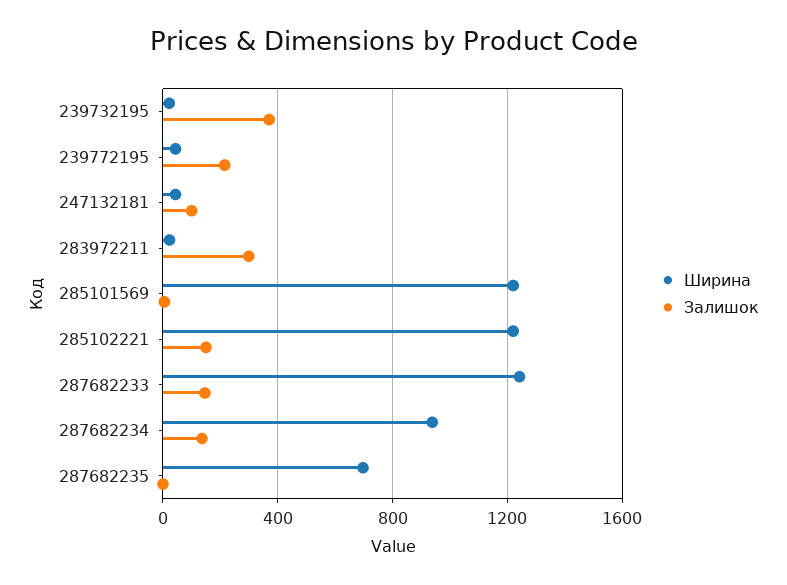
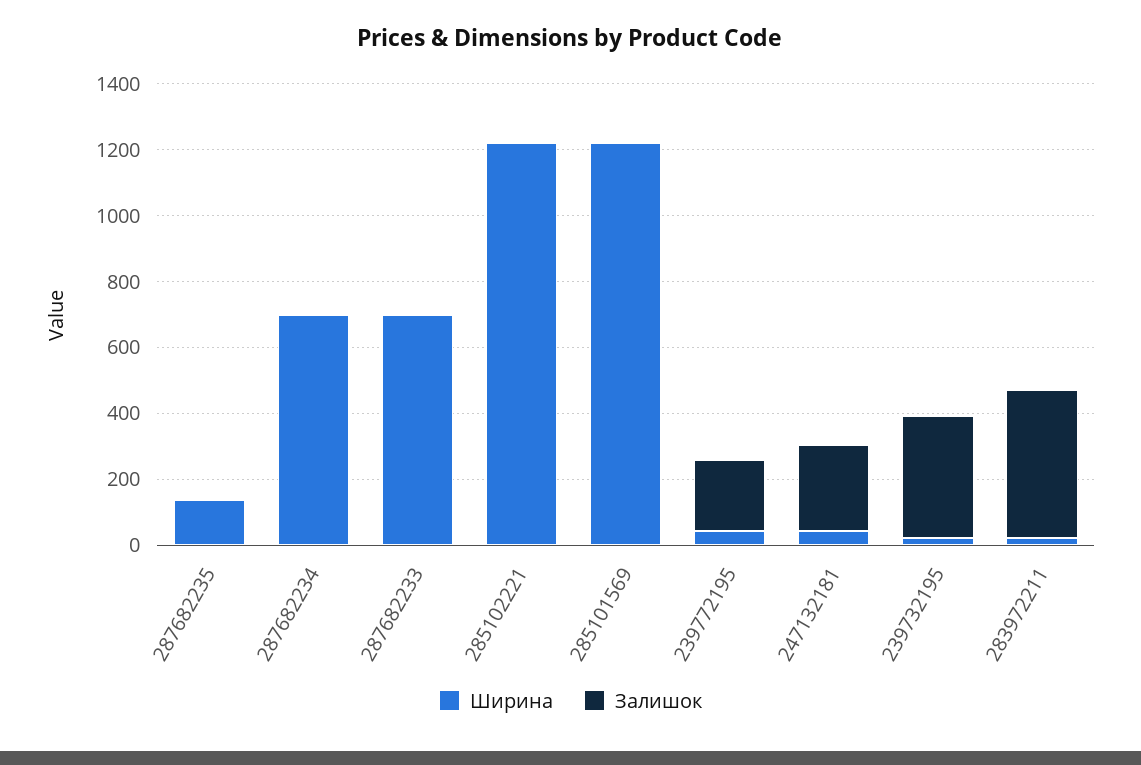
  {
    "Ширина": {
      "239732195": 0,
      "239772195": 50,
      "247132181": 50,
      "283972211": 0,
      "285101569": 1200,
      "285102221": 1200,
-     "287682233": 1250,
+     "287682233": 700,
-     "287682234": 950,
+     "287682234": 700,
-     "287682235": 700
+     "287682235": 150
    },
    "Залишок": {
      "239732195": 350,
      "239772195": 200,
-     "247132181": 100,
+     "247132181": 250,
-     "283972211": 300,
+     "283972211": 450,
      "285101569": 0,
-     "285102221": 150,
+     "285102221": 0,
-     "287682233": 150,
+     "287682233": 0,
-     "287682234": 150,
+     "287682234": 0,
      "287682235": 0
    }
  }

